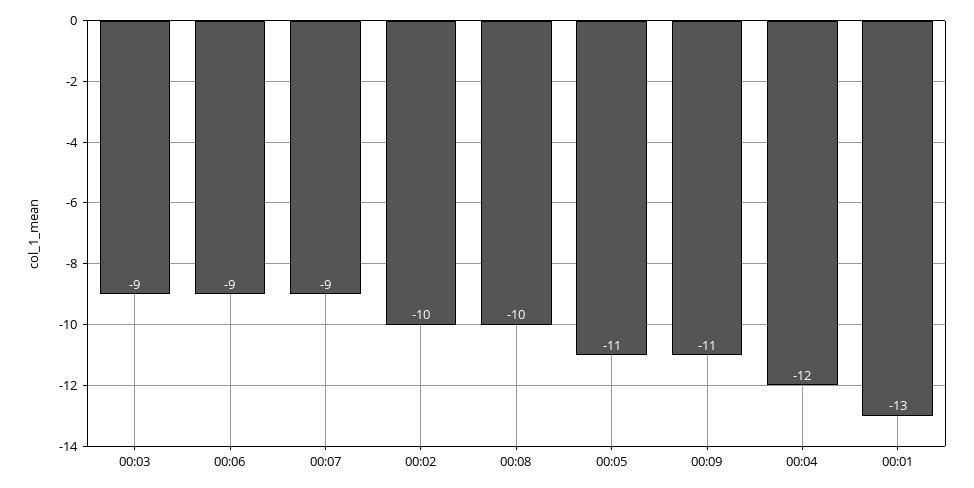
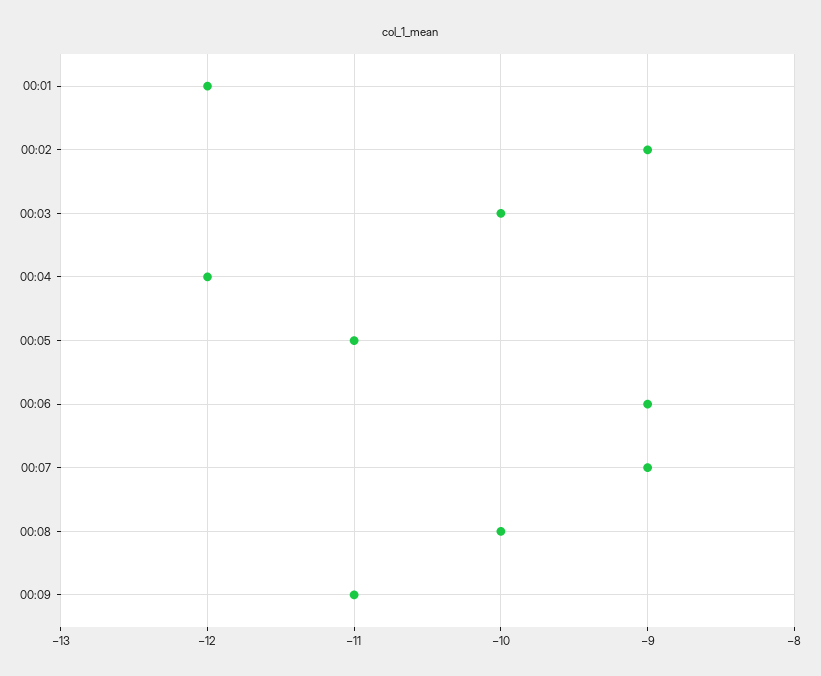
  {
-   "00:03": -9,
+   "00:03": -10,
    "00:06": -9,
    "00:07": -9,
-   "00:02": -10,
+   "00:02": -9,
    "00:08": -10,
    "00:05": -11,
    "00:09": -11,
    "00:04": -12,
-   "00:01": -13
+   "00:01": -12
  }

